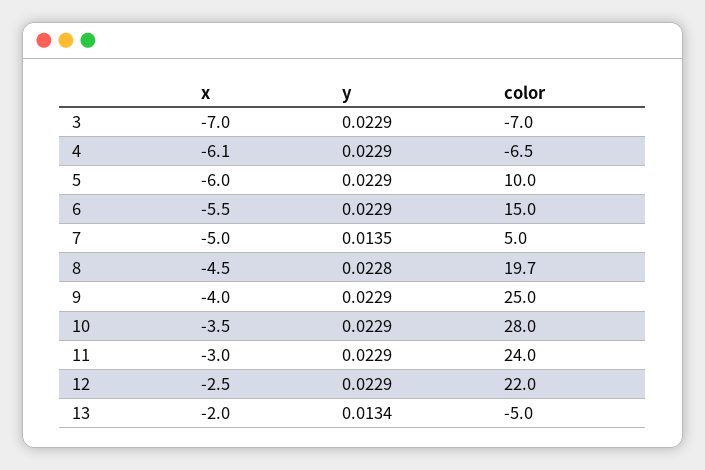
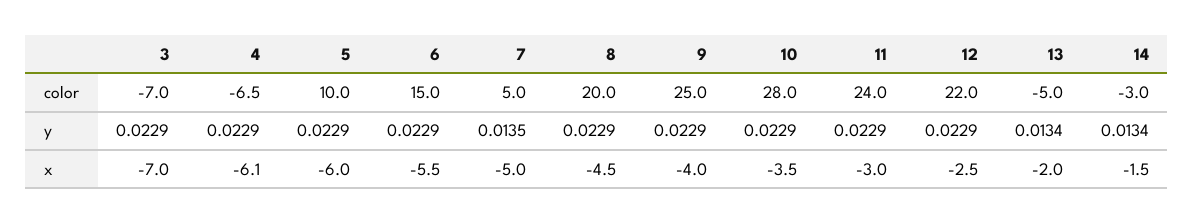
  {
    "x": {
      "3": -7,
      "4": -6.1,
      "5": -6,
      "6": -5.5,
      "7": -5,
      "8": -4.5,
      "9": -4,
      "10": -3.5,
      "11": -3,
      "12": -2.5,
-     "13": -2
+     "13": -2,
+     "14": -1.5
    },
    "y": {
      "3": 0.0229,
      "4": 0.0229,
      "5": 0.0229,
      "6": 0.0229,
      "7": 0.0135,
-     "8": 0.0228,
+     "8": 0.0229,
      "9": 0.0229,
      "10": 0.0229,
      "11": 0.0229,
      "12": 0.0229,
-     "13": 0.0134
+     "13": 0.0134,
+     "14": 0.0134
    },
    "color": {
      "3": -7,
      "4": -6.5,
      "5": 10,
      "6": 15,
      "7": 5,
-     "8": 19.7,
+     "8": 20,
      "9": 25,
      "10": 28,
      "11": 24,
      "12": 22,
-     "13": -5
+     "13": -5,
+     "14": -3
    }
  }

